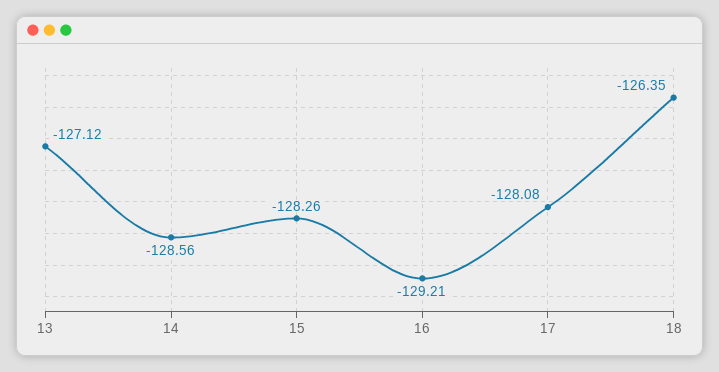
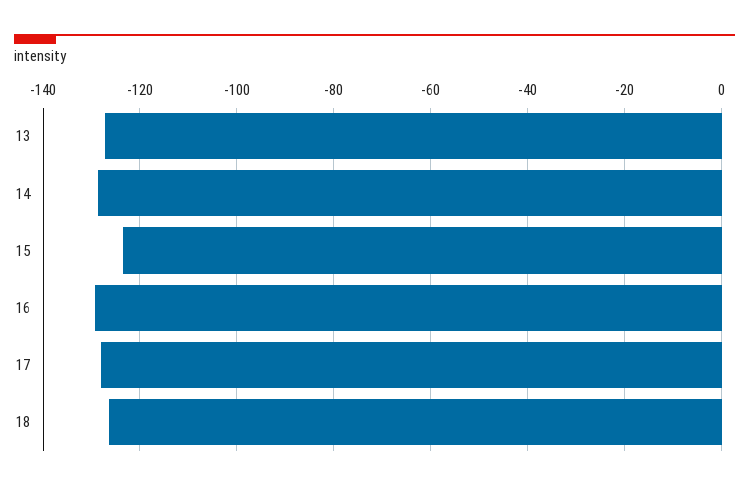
  {
    "13": -127.12,
    "14": -128.56,
-   "15": -128.26,
+   "15": -124,
    "16": -129.21,
    "17": -128.08,
    "18": -126.35
  }

